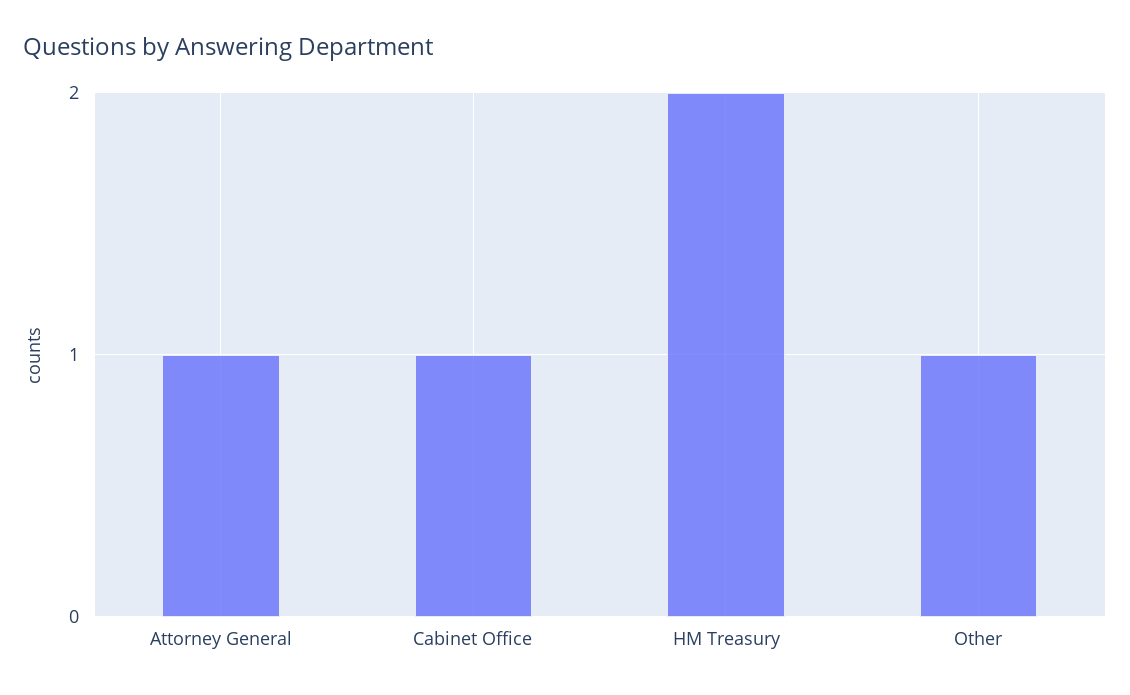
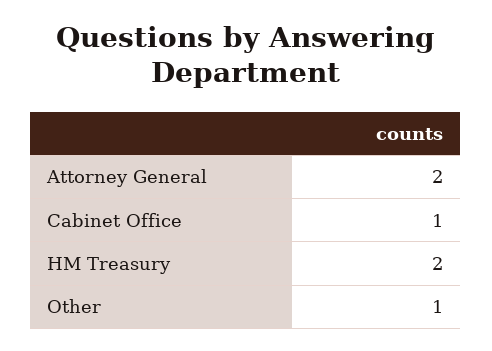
  {
-   "Attorney General": 1,
+   "Attorney General": 2,
    "Cabinet Office": 1,
    "HM Treasury": 2,
    "Other": 1
  }

